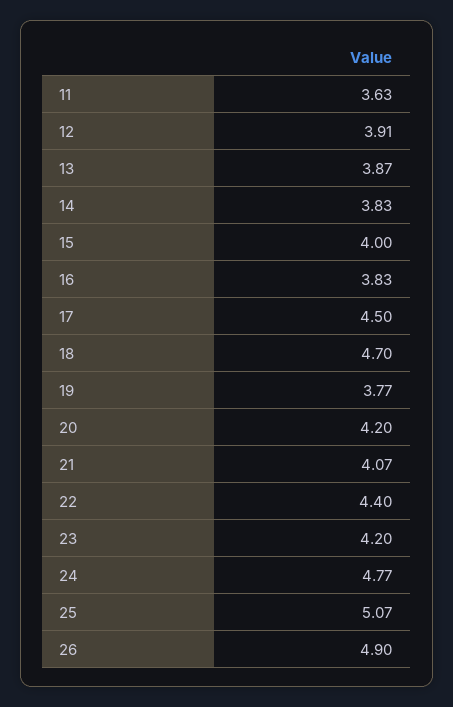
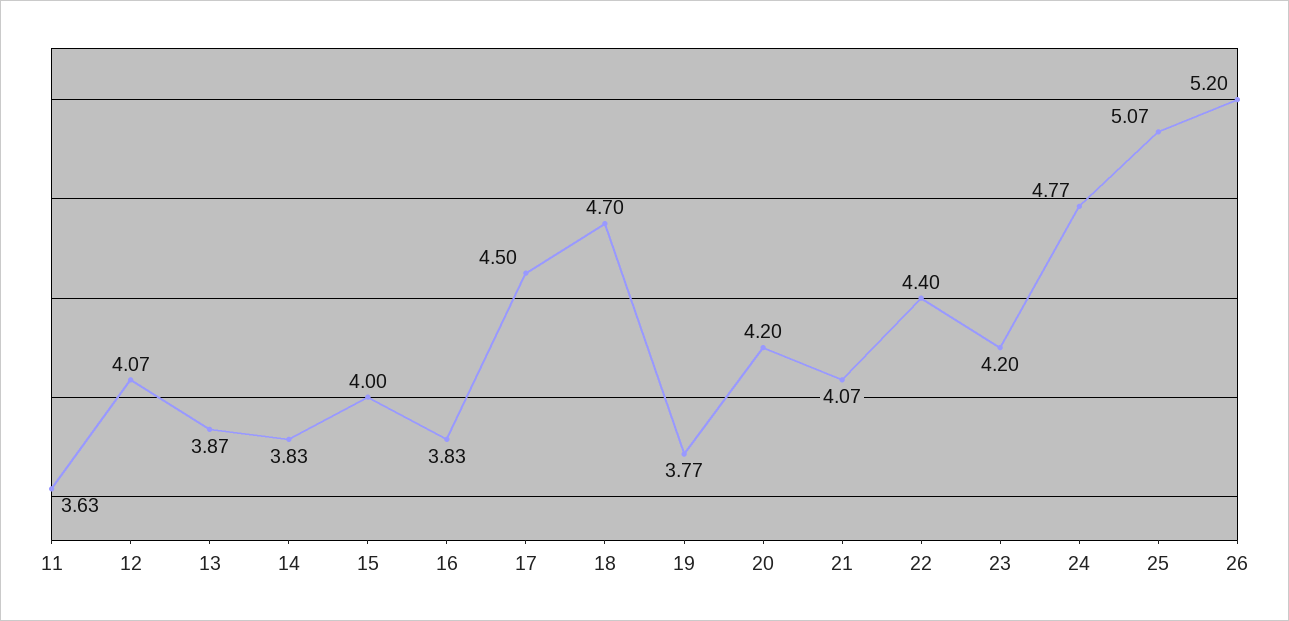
  {
    "11": 3.63,
-   "12": 3.91,
+   "12": 4.07,
    "13": 3.87,
    "14": 3.83,
    "15": 4,
    "16": 3.83,
    "17": 4.5,
    "18": 4.7,
    "19": 3.77,
    "20": 4.2,
    "21": 4.07,
    "22": 4.4,
    "23": 4.2,
    "24": 4.77,
    "25": 5.07,
-   "26": 4.9
+   "26": 5.2
  }

